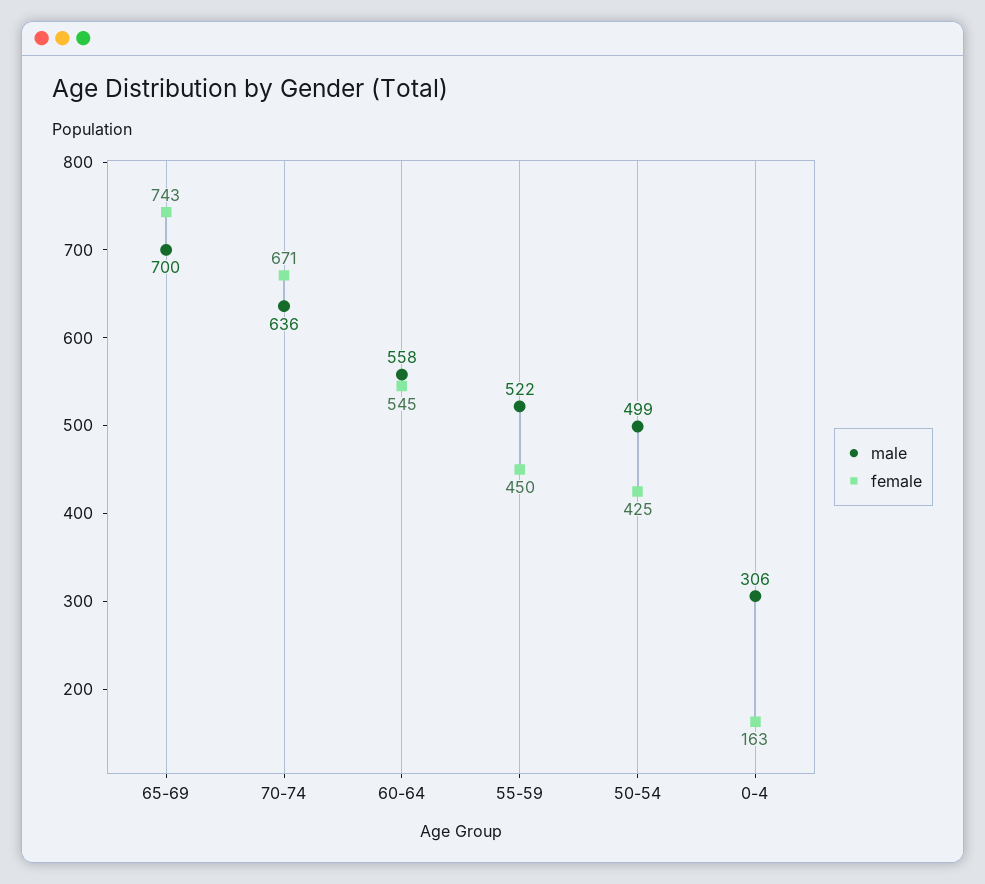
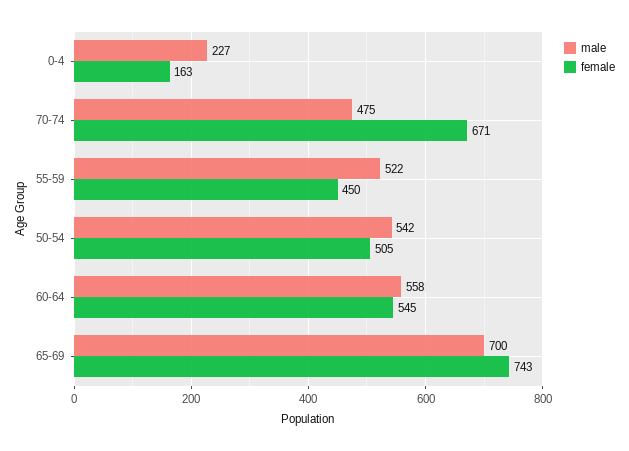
  {
    "male": {
      "65-69": 700,
-     "70-74": 636,
+     "70-74": 475,
      "60-64": 558,
      "55-59": 522,
-     "50-54": 499,
+     "50-54": 542,
-     "0-4": 306
+     "0-4": 227
    },
    "female": {
      "65-69": 743,
      "70-74": 671,
      "60-64": 545,
      "55-59": 450,
-     "50-54": 425,
+     "50-54": 505,
      "0-4": 163
    }
  }

